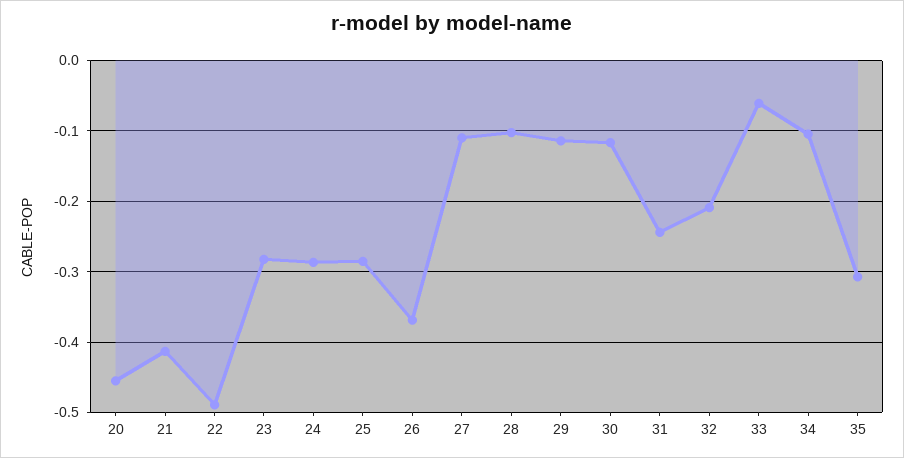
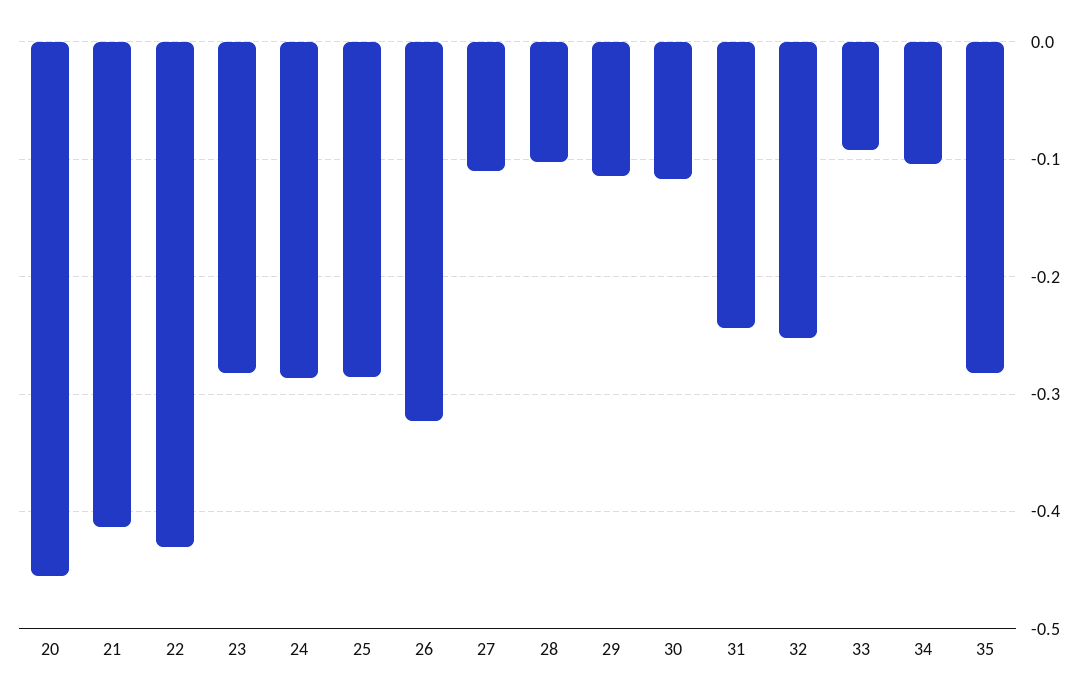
  {
    "20": -0.46,
    "21": -0.41,
-   "22": -0.49,
+   "22": -0.43,
    "23": -0.28,
    "24": -0.29,
    "25": -0.29,
-   "26": -0.37,
+   "26": -0.32,
    "27": -0.11,
    "28": -0.1,
    "29": -0.11,
    "30": -0.12,
    "31": -0.24,
-   "32": -0.21,
+   "32": -0.25,
-   "33": -0.06,
+   "33": -0.09,
    "34": -0.1,
-   "35": -0.31
+   "35": -0.28
  }

